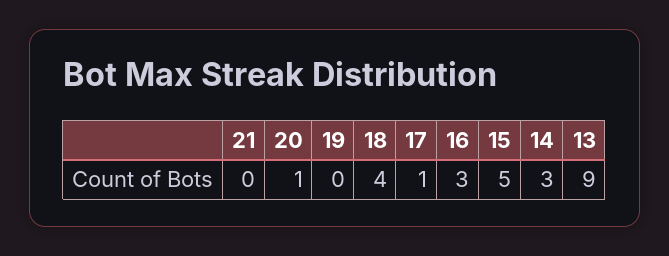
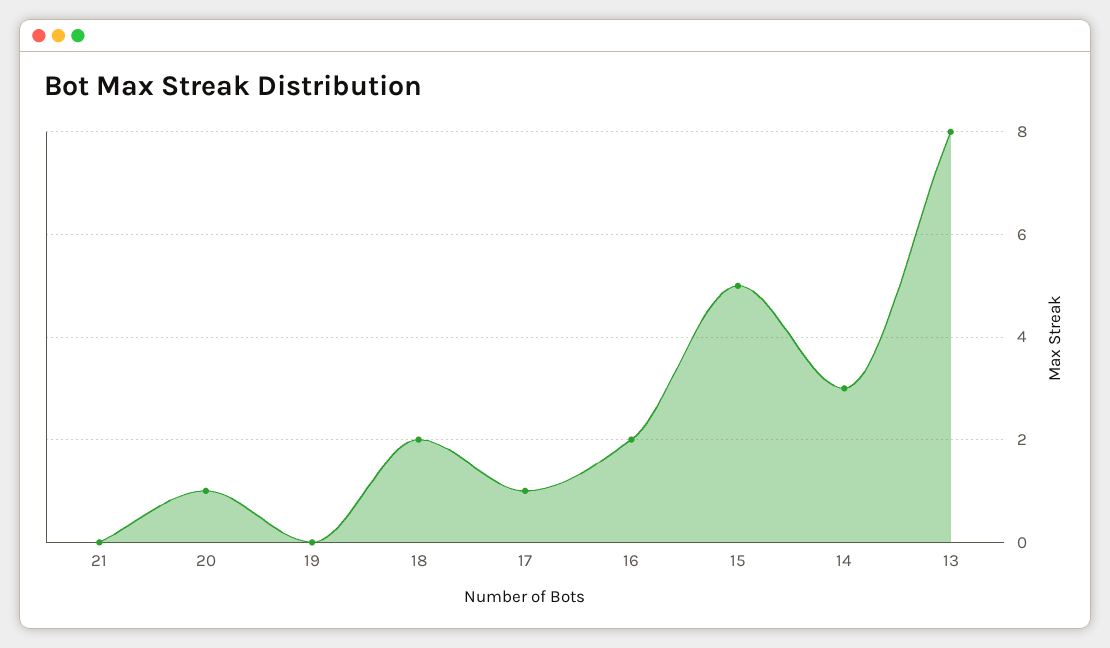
  {
    "21": 0,
    "20": 1,
    "19": 0,
-   "18": 4,
+   "18": 2,
    "17": 1,
-   "16": 3,
+   "16": 2,
    "15": 5,
    "14": 3,
-   "13": 9
+   "13": 8
  }

